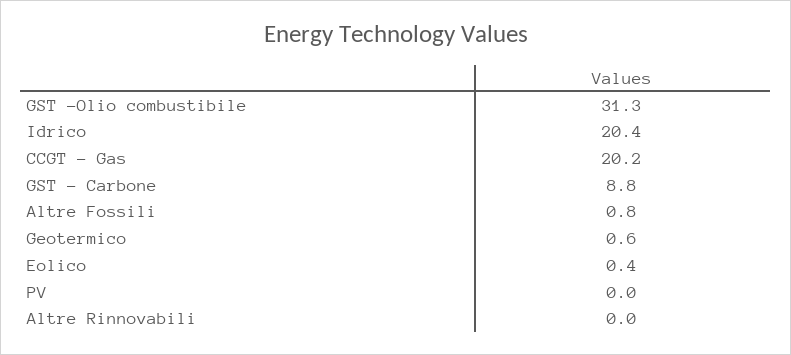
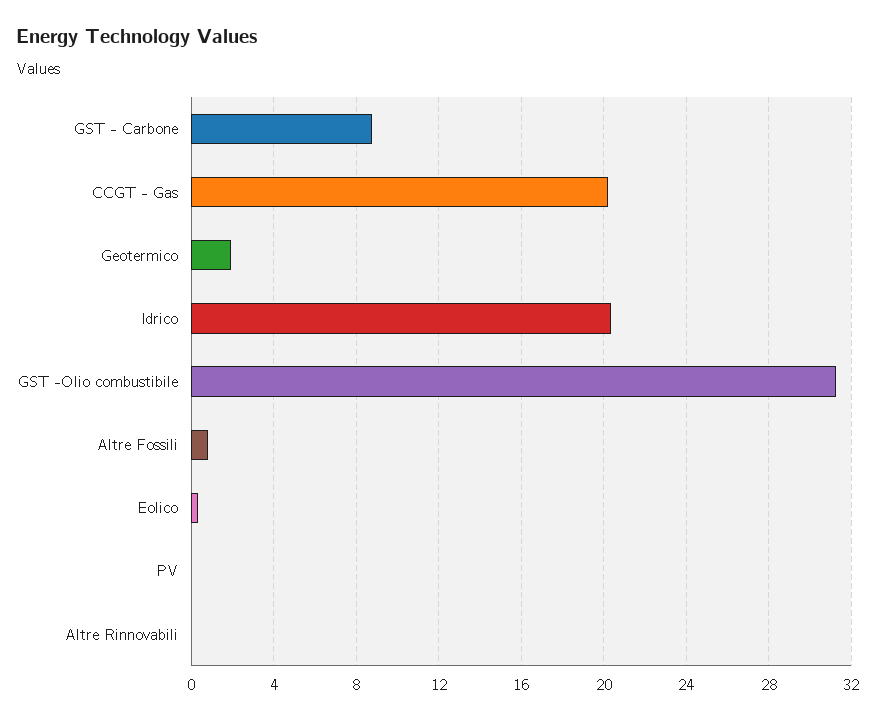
  {
    "GST -Olio combustibile": 31.3,
    "Idrico": 20.4,
    "CCGT - Gas": 20.2,
    "GST - Carbone": 8.8,
    "Altre Fossili": 0.8,
-   "Geotermico": 0.6,
+   "Geotermico": 2,
    "Eolico": 0.4,
    "PV": 0,
    "Altre Rinnovabili": 0
  }

